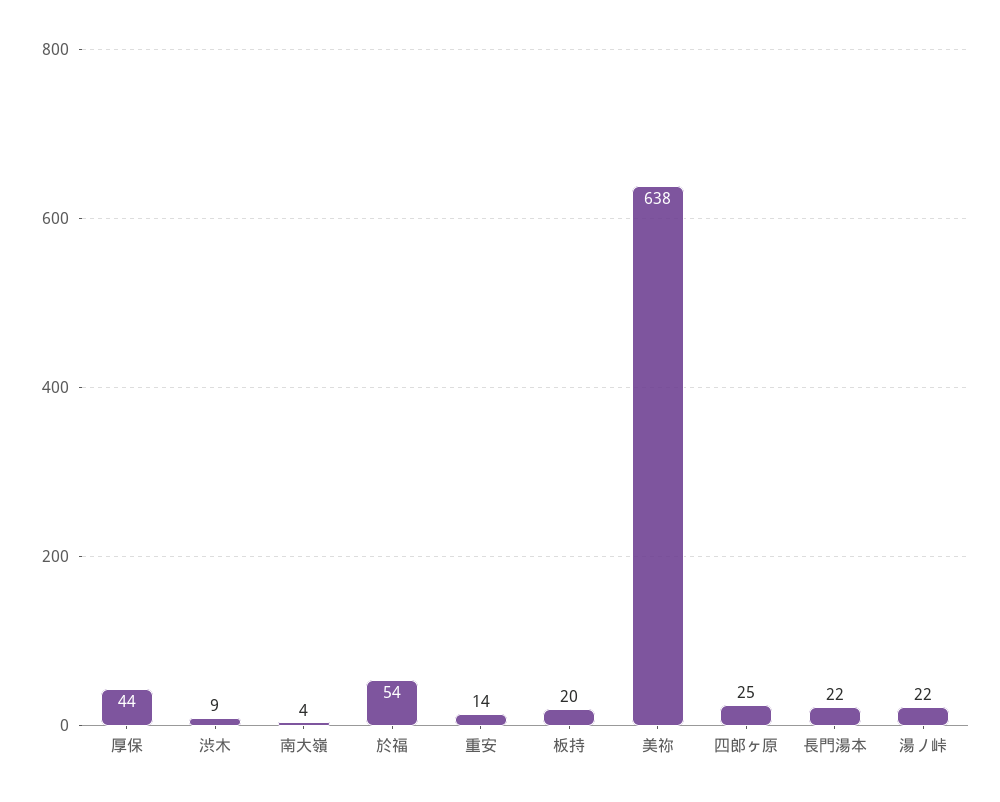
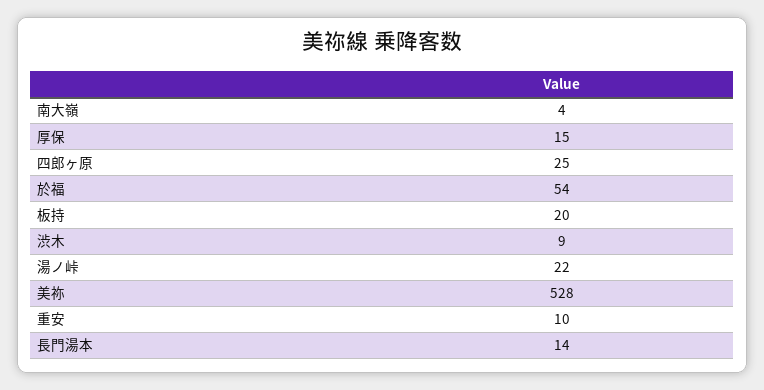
  {
-   "厚保": 44,
+   "厚保": 15,
    "渋木": 9,
    "南大嶺": 4,
    "於福": 54,
-   "重安": 14,
+   "重安": 10,
    "板持": 20,
-   "美祢": 638,
+   "美祢": 528,
    "四郎ヶ原": 25,
-   "長門湯本": 22,
+   "長門湯本": 14,
    "湯ノ峠": 22
  }

